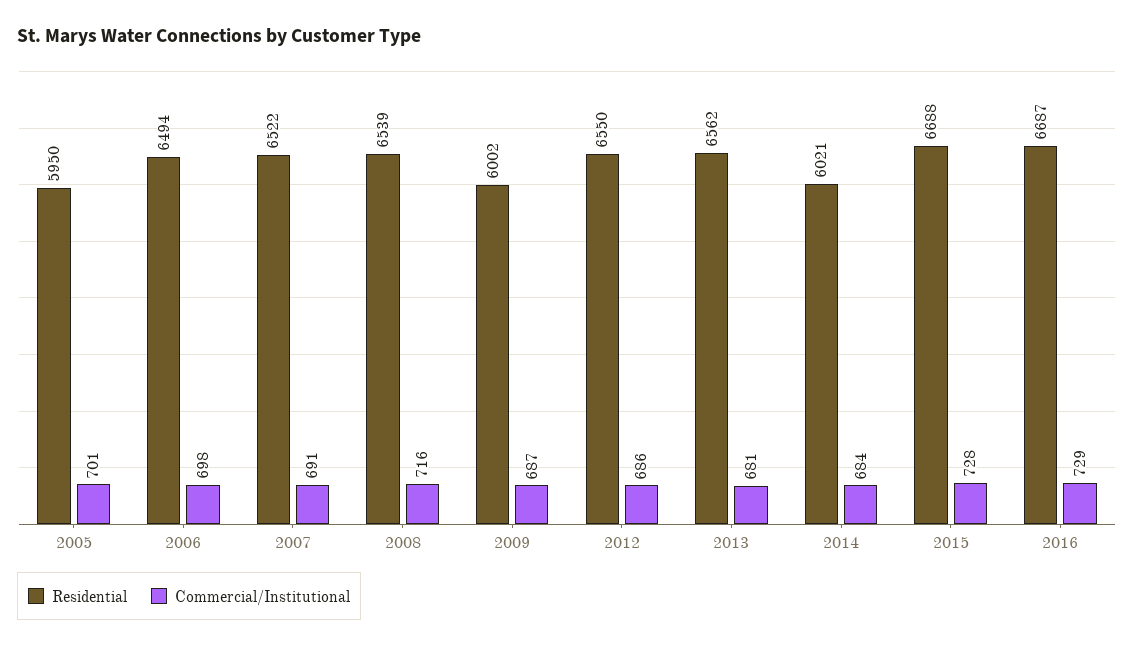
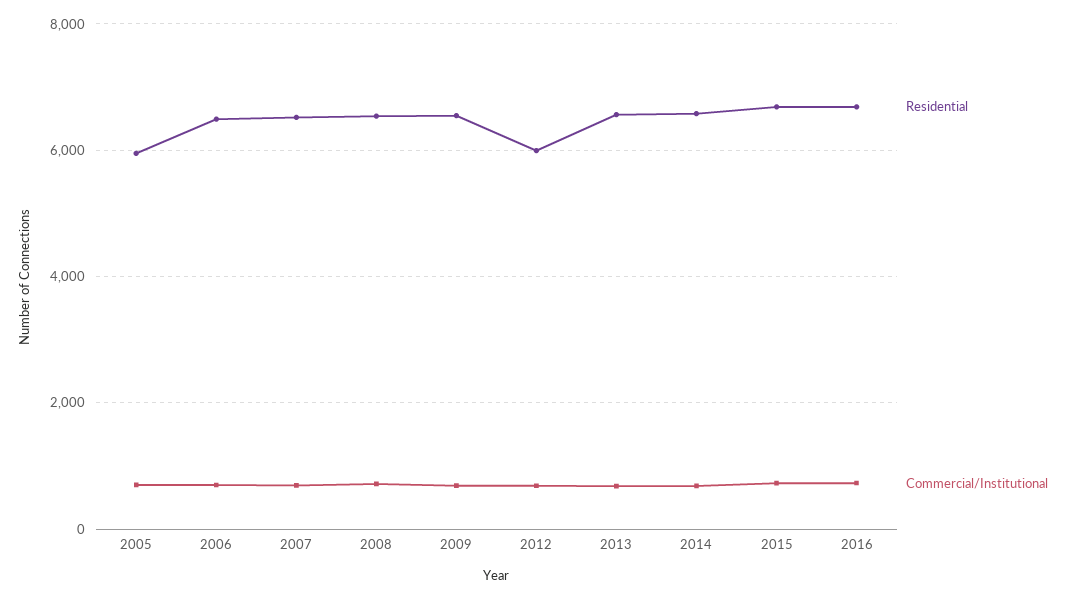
  {
    "Residential": {
      "2005": 5950,
      "2006": 6494,
      "2007": 6522,
      "2008": 6539,
-     "2009": 6002,
+     "2009": 6600,
-     "2012": 6550,
+     "2012": 6000,
      "2013": 6562,
-     "2014": 6021,
+     "2014": 6600,
      "2015": 6688,
      "2016": 6687
    },
    "Commercial/Institutional": {
      "2005": 701,
      "2006": 698,
      "2007": 691,
      "2008": 716,
      "2009": 687,
      "2012": 686,
      "2013": 681,
      "2014": 684,
      "2015": 728,
      "2016": 729
    }
  }

